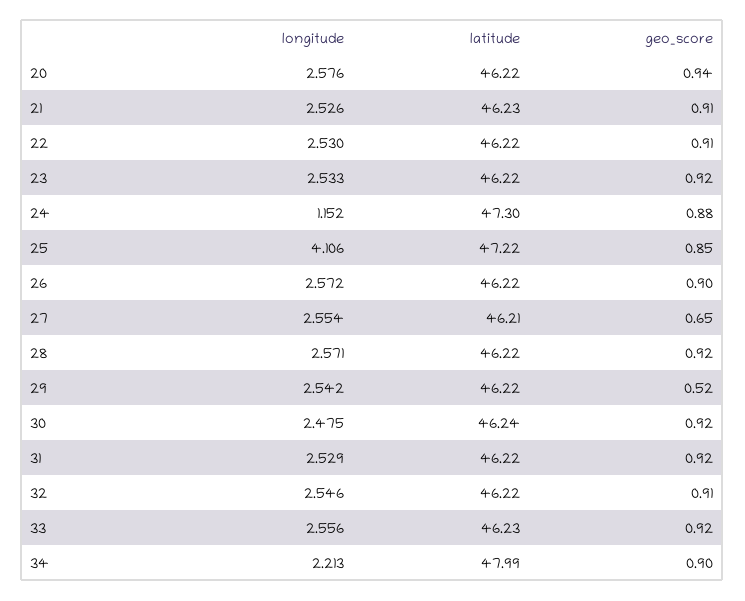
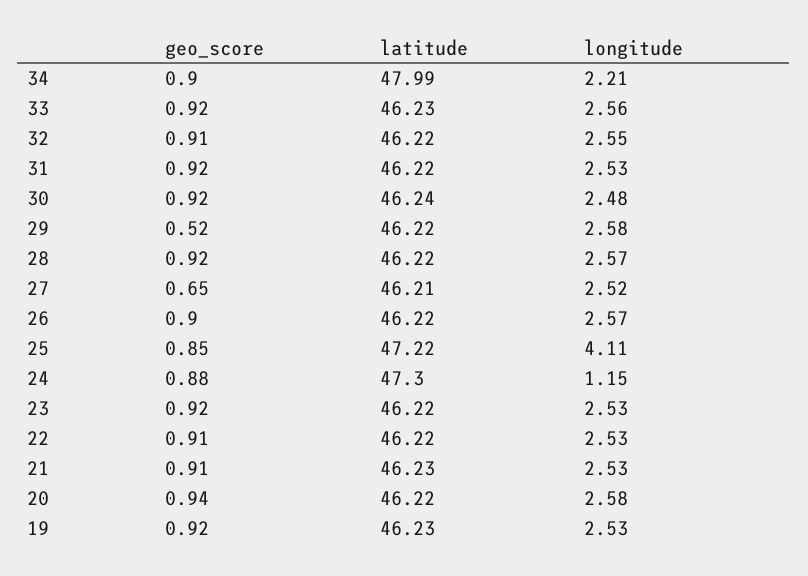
  {
    "longitude": {
      "20": 2.576,
      "21": 2.526,
      "22": 2.53,
      "23": 2.533,
      "24": 1.152,
      "25": 4.106,
      "26": 2.572,
-     "27": 2.554,
+     "27": 2.52,
      "28": 2.571,
-     "29": 2.542,
+     "29": 2.58,
      "30": 2.475,
      "31": 2.529,
      "32": 2.546,
      "33": 2.556,
-     "34": 2.213
+     "34": 2.213,
+     "19": 2.53
    },
    "latitude": {
      "20": 46.22,
      "21": 46.23,
      "22": 46.22,
      "23": 46.22,
      "24": 47.3,
      "25": 47.22,
      "26": 46.22,
      "27": 46.21,
      "28": 46.22,
      "29": 46.22,
      "30": 46.24,
      "31": 46.22,
      "32": 46.22,
      "33": 46.23,
-     "34": 47.99
+     "34": 47.99,
+     "19": 46.23
    },
    "geo_score": {
      "20": 0.94,
      "21": 0.91,
      "22": 0.91,
      "23": 0.92,
      "24": 0.88,
      "25": 0.85,
      "26": 0.9,
      "27": 0.65,
      "28": 0.92,
      "29": 0.52,
      "30": 0.92,
      "31": 0.92,
      "32": 0.91,
      "33": 0.92,
-     "34": 0.9
+     "34": 0.9,
+     "19": 0.92
    }
  }

